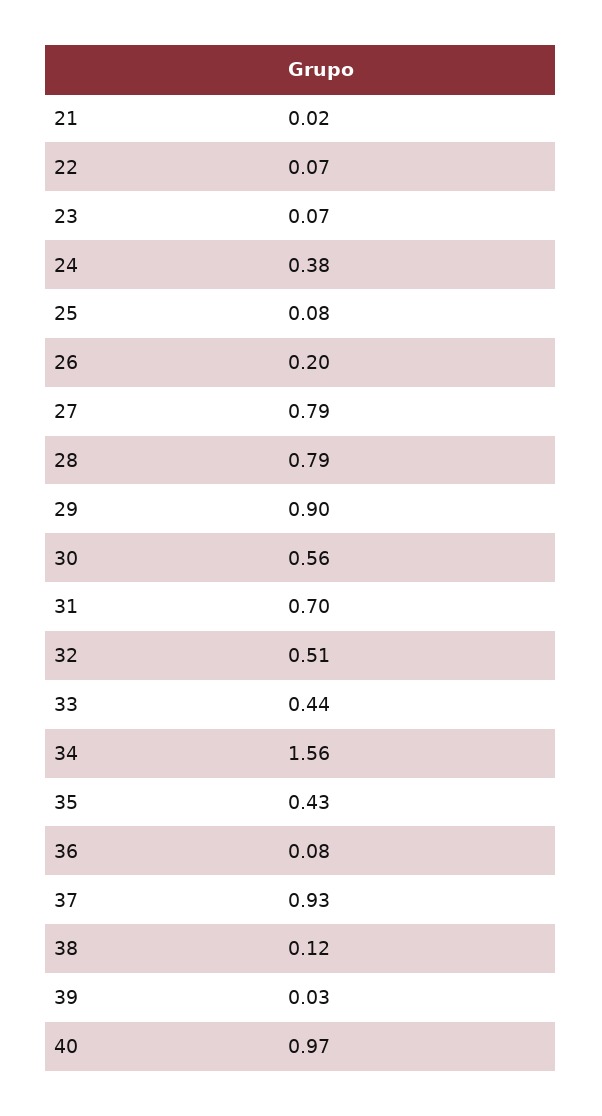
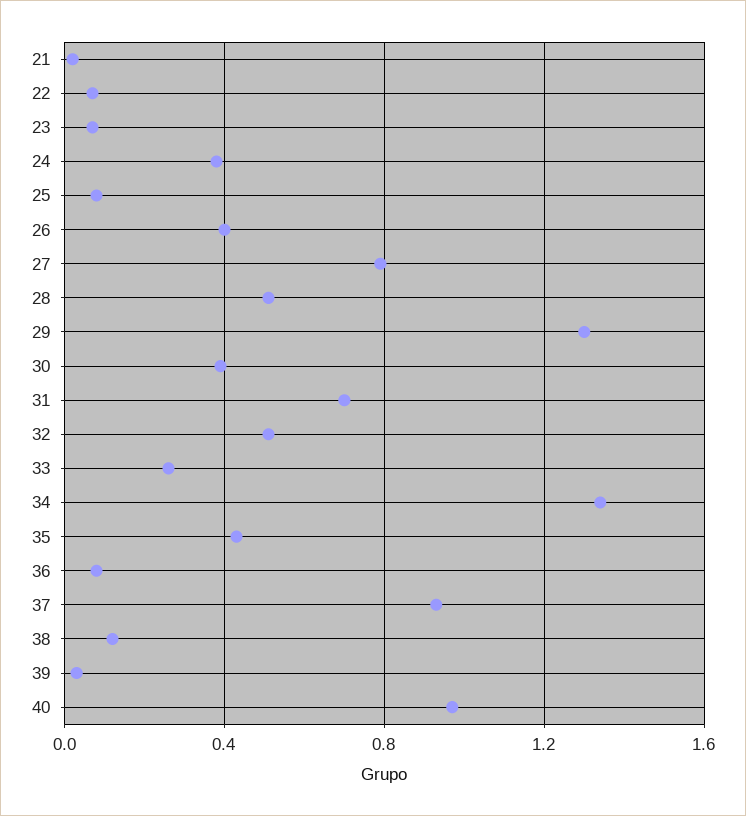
  {
    "21": 0.02,
    "22": 0.07,
    "23": 0.07,
    "24": 0.38,
    "25": 0.08,
-   "26": 0.2,
+   "26": 0.4,
    "27": 0.79,
-   "28": 0.79,
+   "28": 0.5,
-   "29": 0.9,
+   "29": 1.3,
-   "30": 0.56,
+   "30": 0.4,
    "31": 0.7,
    "32": 0.51,
-   "33": 0.44,
+   "33": 0.25,
-   "34": 1.56,
+   "34": 1.35,
    "35": 0.43,
    "36": 0.08,
    "37": 0.93,
    "38": 0.12,
    "39": 0.03,
    "40": 0.97
  }

